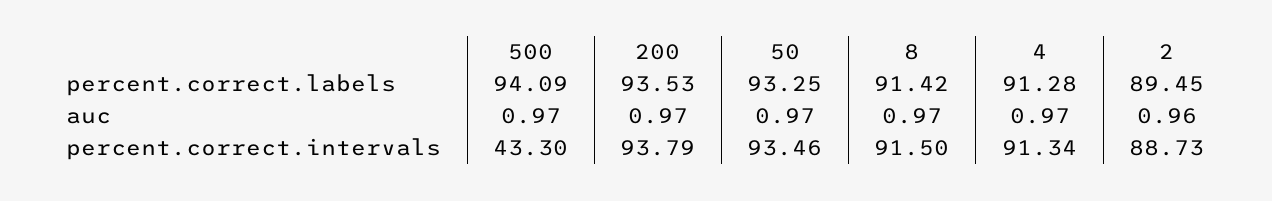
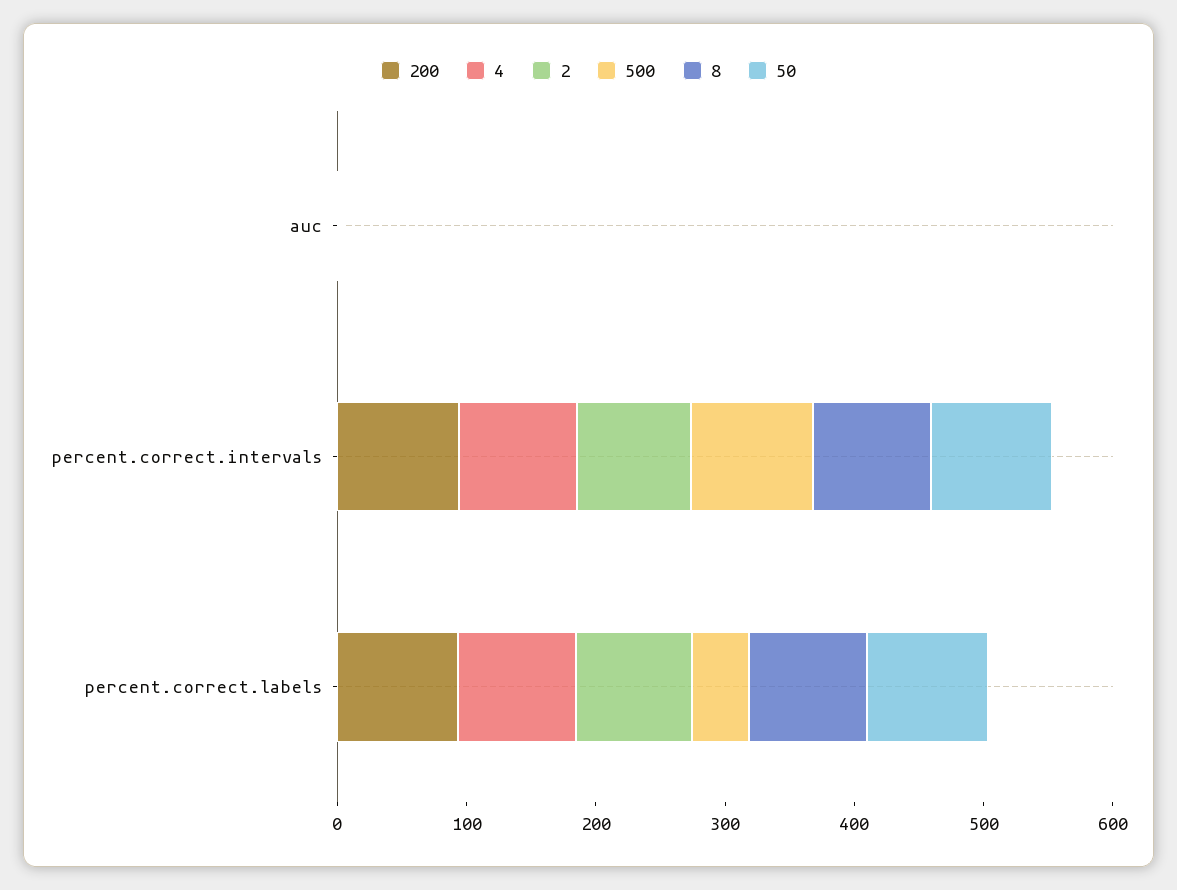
  {
    "500": {
-     "percent.correct.labels": 94.09,
+     "percent.correct.labels": 40,
      "auc": 0.97,
-     "percent.correct.intervals": 43.3
+     "percent.correct.intervals": 100
    },
    "200": {
      "percent.correct.labels": 93.53,
      "auc": 0.97,
      "percent.correct.intervals": 93.79
    },
    "50": {
      "percent.correct.labels": 93.25,
      "auc": 0.97,
      "percent.correct.intervals": 93.46
    },
    "8": {
      "percent.correct.labels": 91.42,
      "auc": 0.97,
      "percent.correct.intervals": 91.5
    },
    "4": {
      "percent.correct.labels": 91.28,
      "auc": 0.97,
      "percent.correct.intervals": 91.34
    },
    "2": {
      "percent.correct.labels": 89.45,
      "auc": 0.96,
      "percent.correct.intervals": 88.73
    }
  }

